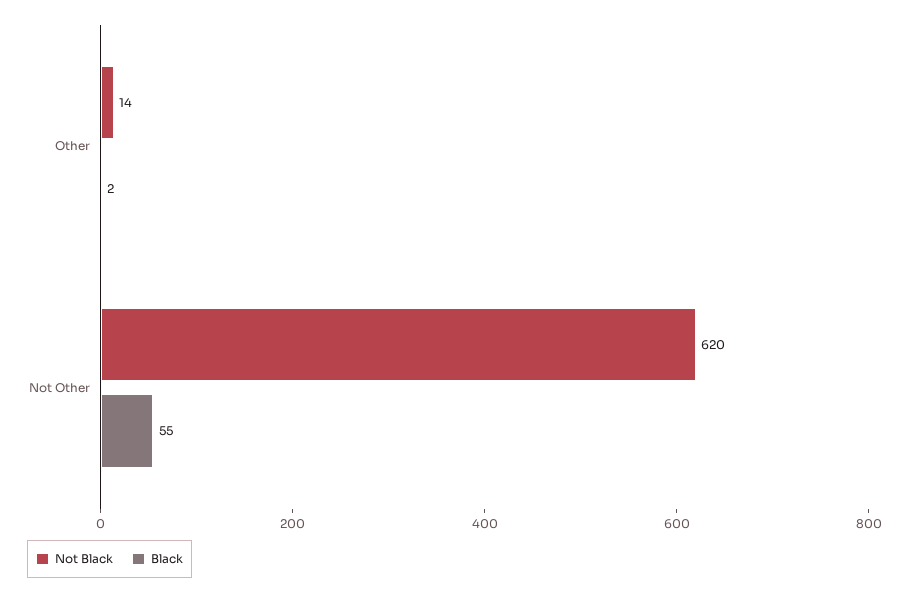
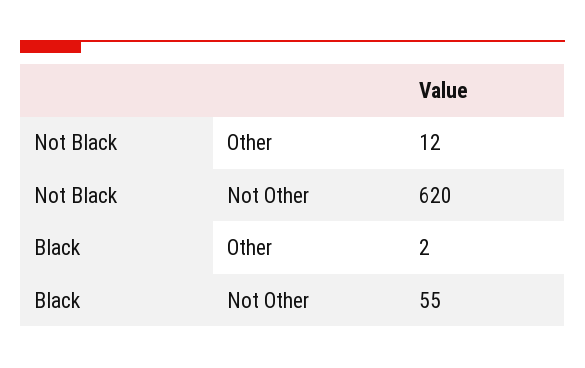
  {
    "Not Black": {
-     "Other": 14,
+     "Other": 12,
      "Not Other": 620
    },
    "Black": {
      "Other": 2,
      "Not Other": 55
    }
  }

